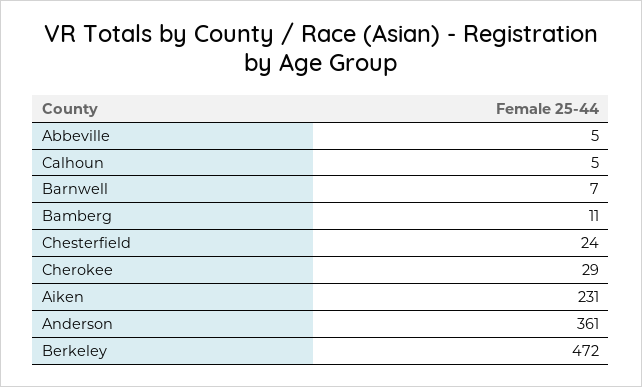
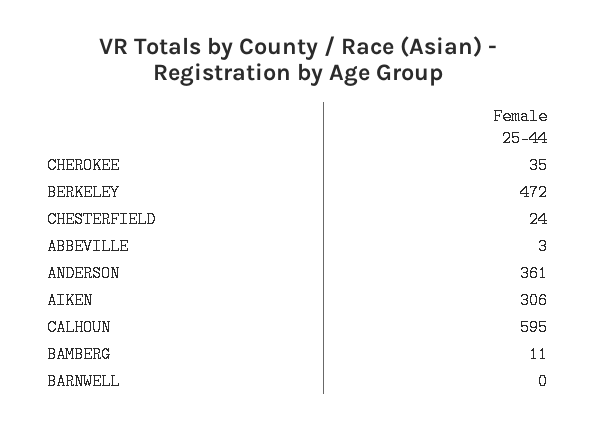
  {
-   "Abbeville": 5,
+   "Abbeville": 3,
-   "Calhoun": 5,
+   "Calhoun": 595,
-   "Barnwell": 7,
+   "Barnwell": 0,
    "Bamberg": 11,
    "Chesterfield": 24,
-   "Cherokee": 29,
+   "Cherokee": 35,
-   "Aiken": 231,
+   "Aiken": 306,
    "Anderson": 361,
    "Berkeley": 472
  }

